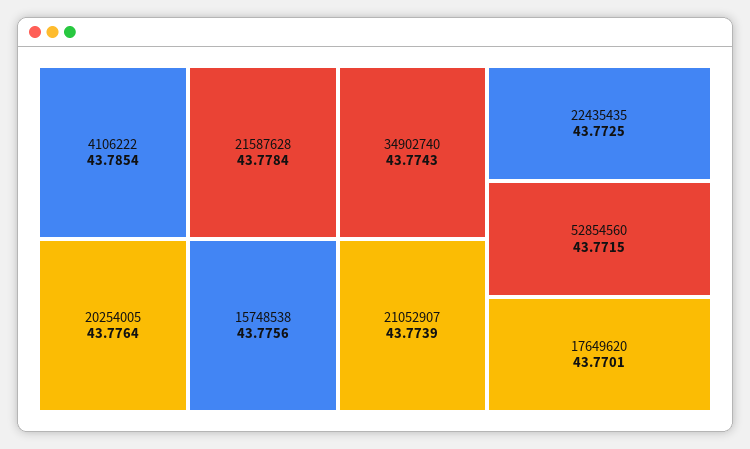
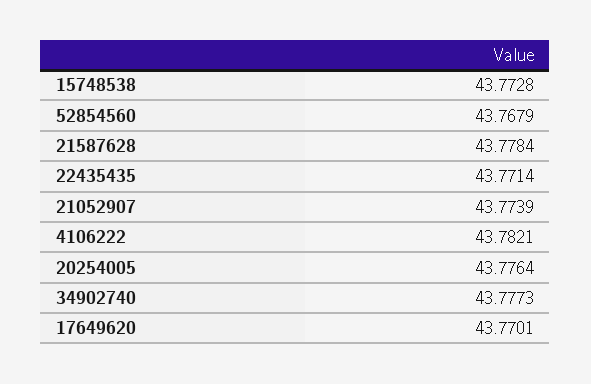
  {
-   "4106222": 43.7854,
+   "4106222": 43.7821,
    "21587628": 43.7784,
    "20254005": 43.7764,
-   "15748538": 43.7756,
+   "15748538": 43.7728,
-   "34902740": 43.7743,
+   "34902740": 43.7773,
    "21052907": 43.7739,
-   "22435435": 43.7725,
+   "22435435": 43.7714,
-   "52854560": 43.7715,
+   "52854560": 43.7679,
    "17649620": 43.7701
  }

